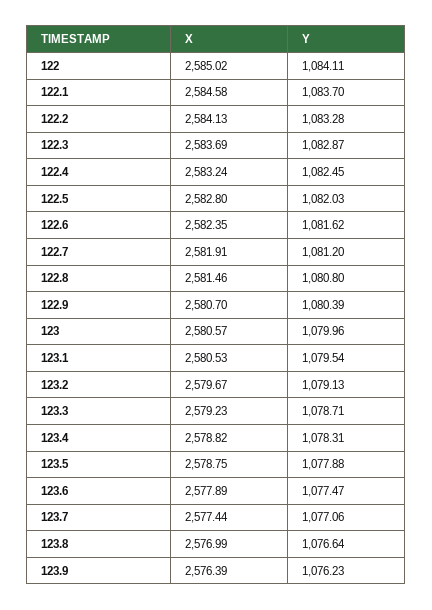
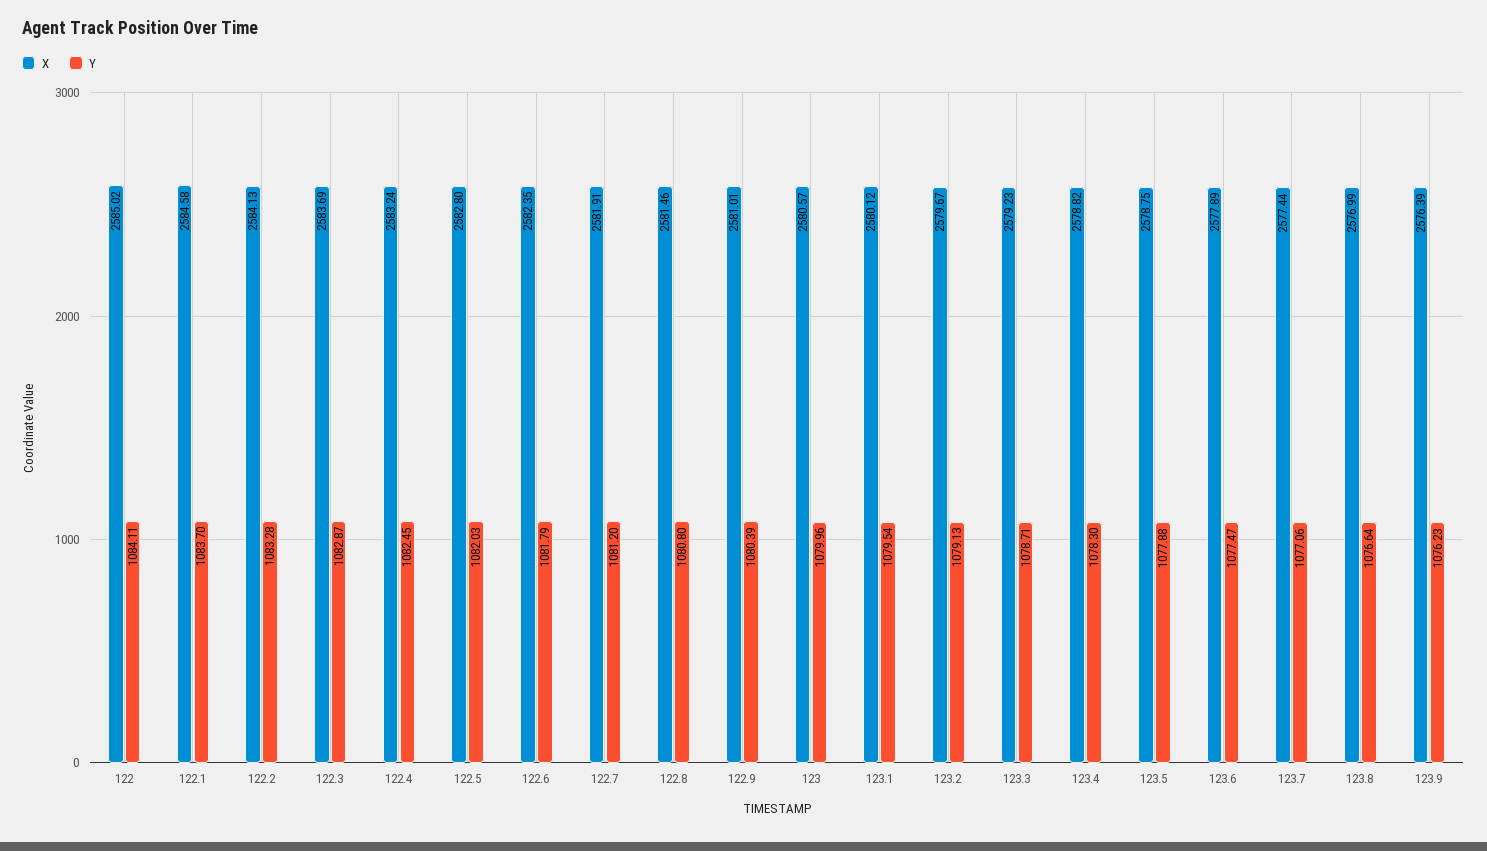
  {
    "X": {
      "122": 2585.02,
      "122.1": 2584.58,
      "122.2": 2584.13,
      "122.3": 2583.69,
      "122.4": 2583.24,
      "122.5": 2582.8,
      "122.6": 2582.35,
      "122.7": 2581.91,
      "122.8": 2581.46,
-     "122.9": 2580.7,
+     "122.9": 2581.01,
      "123": 2580.57,
-     "123.1": 2580.53,
+     "123.1": 2580.12,
      "123.2": 2579.67,
      "123.3": 2579.23,
      "123.4": 2578.82,
      "123.5": 2578.75,
      "123.6": 2577.89,
      "123.7": 2577.44,
      "123.8": 2576.99,
      "123.9": 2576.39
    },
    "Y": {
      "122": 1084.11,
      "122.1": 1083.7,
      "122.2": 1083.28,
      "122.3": 1082.87,
      "122.4": 1082.45,
      "122.5": 1082.03,
-     "122.6": 1081.62,
+     "122.6": 1081.79,
      "122.7": 1081.2,
      "122.8": 1080.8,
      "122.9": 1080.39,
      "123": 1079.96,
      "123.1": 1079.54,
      "123.2": 1079.13,
      "123.3": 1078.71,
-     "123.4": 1078.31,
+     "123.4": 1078.3,
      "123.5": 1077.88,
      "123.6": 1077.47,
      "123.7": 1077.06,
      "123.8": 1076.64,
      "123.9": 1076.23
    }
  }

